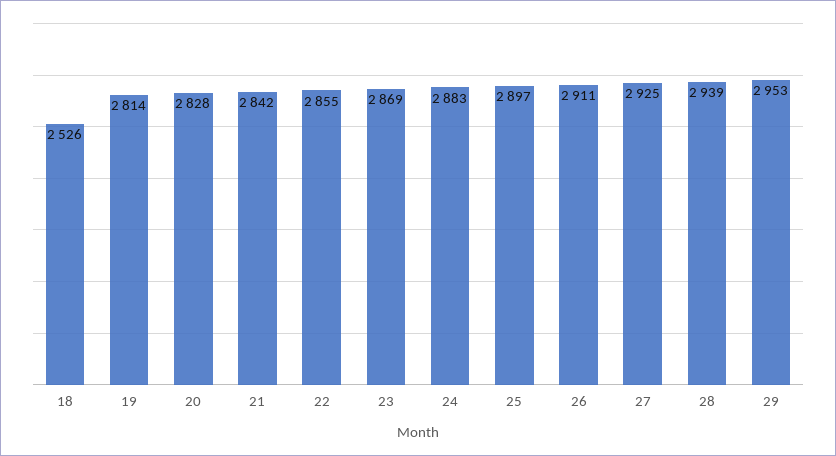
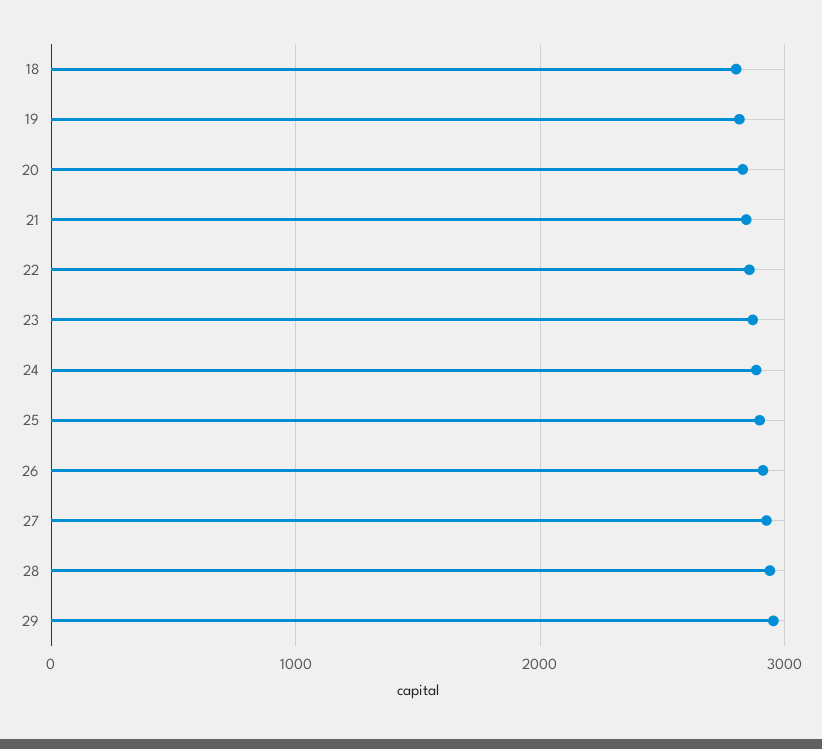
  {
-   "18": 2526,
+   "18": 2800,
    "19": 2814,
    "20": 2828,
    "21": 2842,
    "22": 2855,
    "23": 2869,
    "24": 2883,
    "25": 2897,
    "26": 2911,
    "27": 2925,
    "28": 2939,
    "29": 2953
  }

